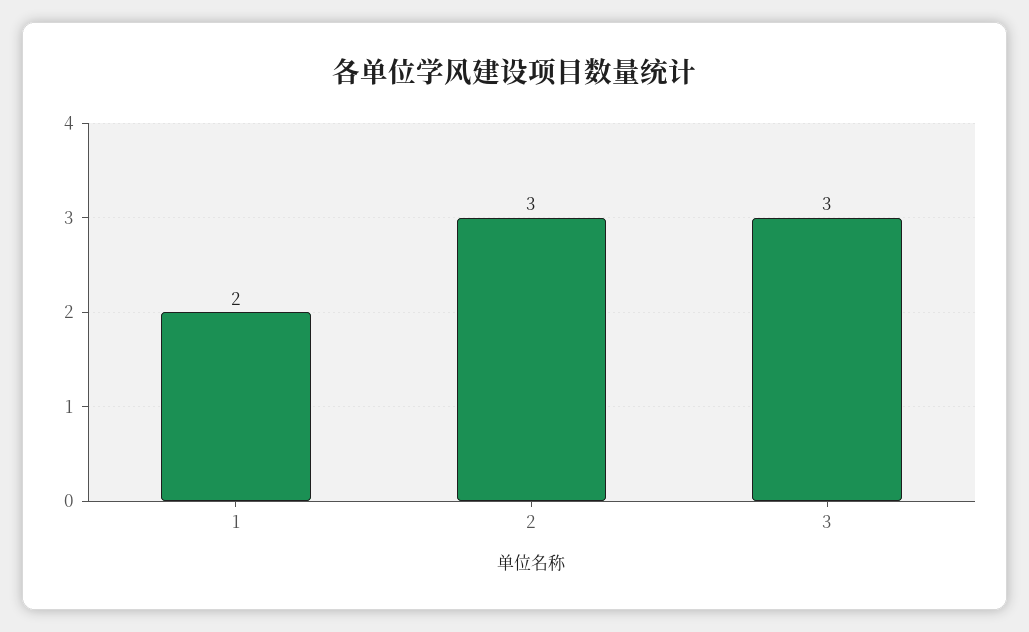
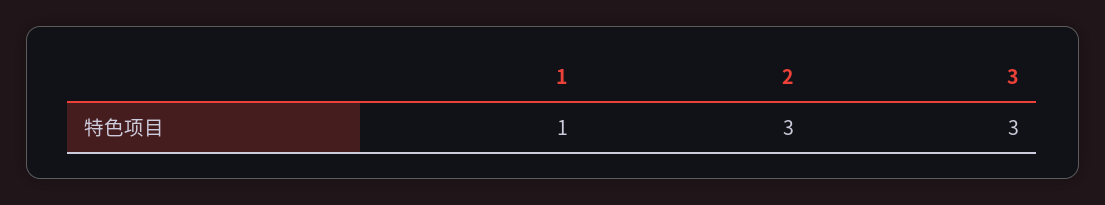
  {
-   "1": 2,
+   "1": 1,
    "2": 3,
    "3": 3
  }

